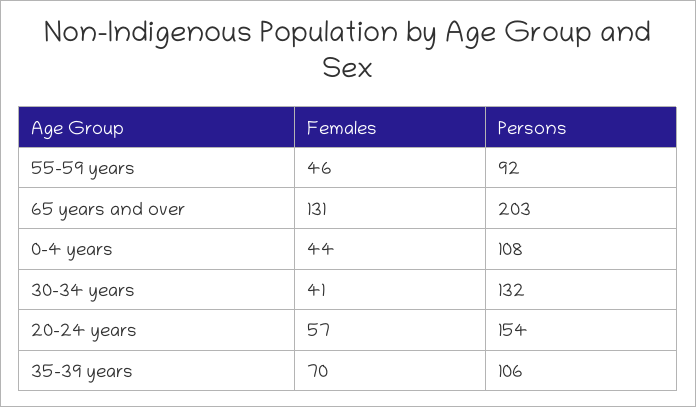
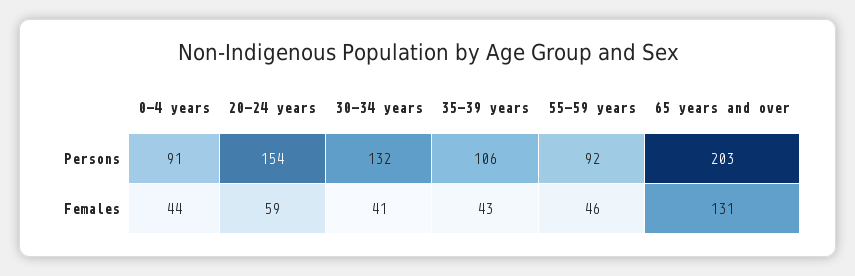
  {
    "Females": {
      "55-59 years": 46,
      "65 years and over": 131,
      "0-4 years": 44,
      "30-34 years": 41,
-     "20-24 years": 57,
+     "20-24 years": 59,
-     "35-39 years": 70
+     "35-39 years": 43
    },
    "Persons": {
      "55-59 years": 92,
      "65 years and over": 203,
-     "0-4 years": 108,
+     "0-4 years": 91,
      "30-34 years": 132,
      "20-24 years": 154,
      "35-39 years": 106
    }
  }

